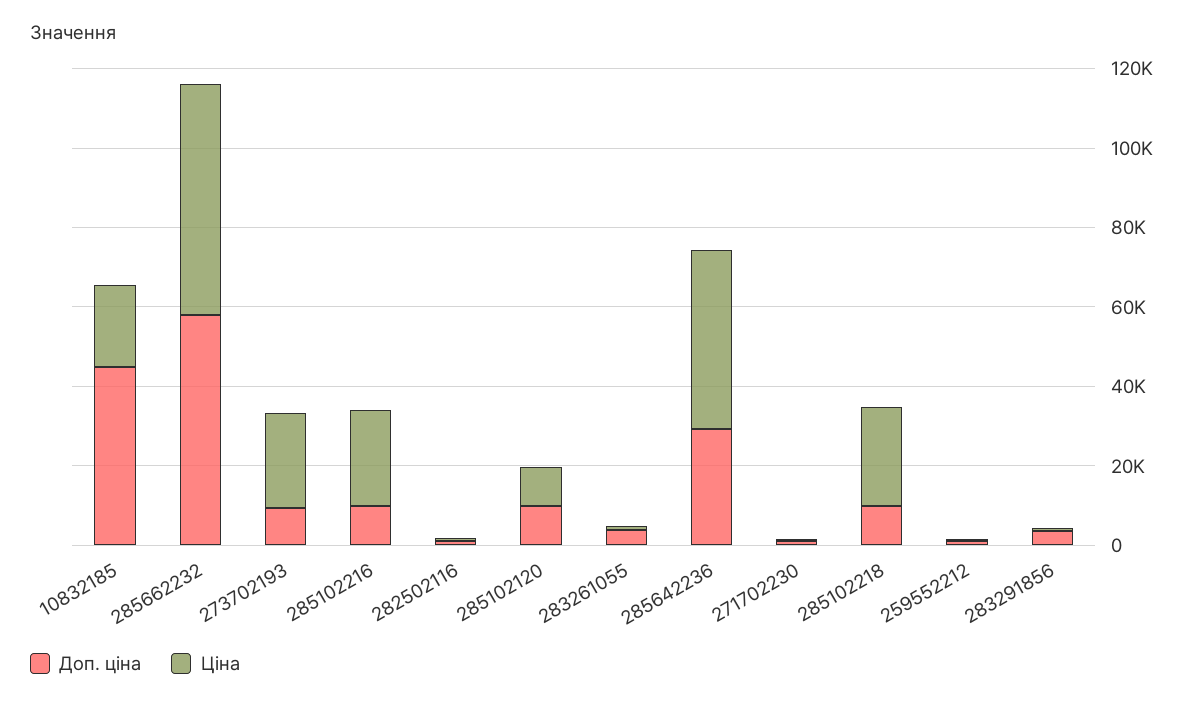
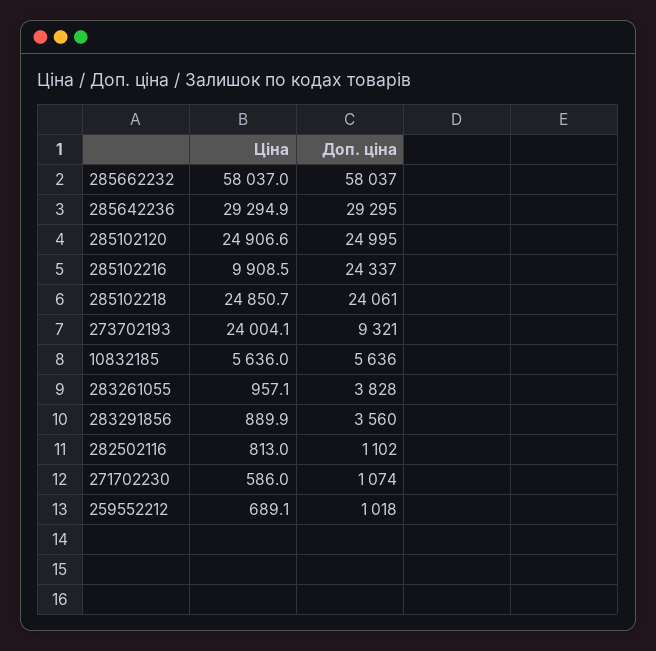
  {
    "Доп. ціна": {
-     "10832185": 45000,
+     "10832185": 5636,
      "285662232": 58037,
      "273702193": 9321,
-     "285102216": 10000,
+     "285102216": 24337,
      "282502116": 1102,
-     "285102120": 10000,
+     "285102120": 24995,
      "283261055": 3828,
      "285642236": 29295,
      "271702230": 1074,
-     "285102218": 10000,
+     "285102218": 24061,
      "259552212": 1018,
      "283291856": 3560
    },
    "Ціна": {
-     "10832185": 20000,
+     "10832185": 5636,
      "285662232": 58037,
      "273702193": 24004.1,
-     "285102216": 25000,
+     "285102216": 9908.5,
      "282502116": 813,
-     "285102120": 10000,
+     "285102120": 24906.6,
      "283261055": 957.1,
-     "285642236": 45000,
+     "285642236": 29294.9,
      "271702230": 586,
      "285102218": 24850.7,
      "259552212": 689.1,
      "283291856": 889.9
    }
  }

